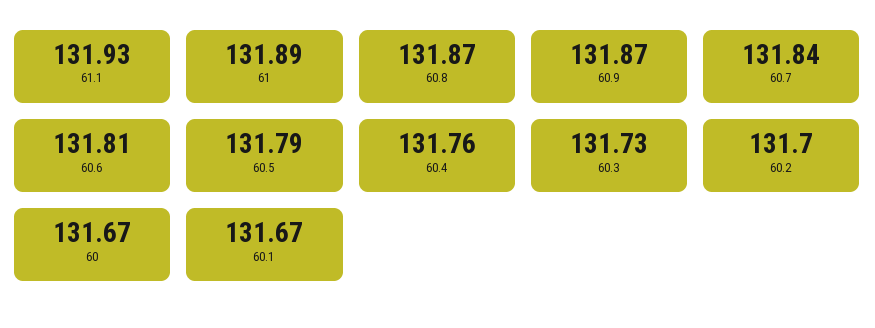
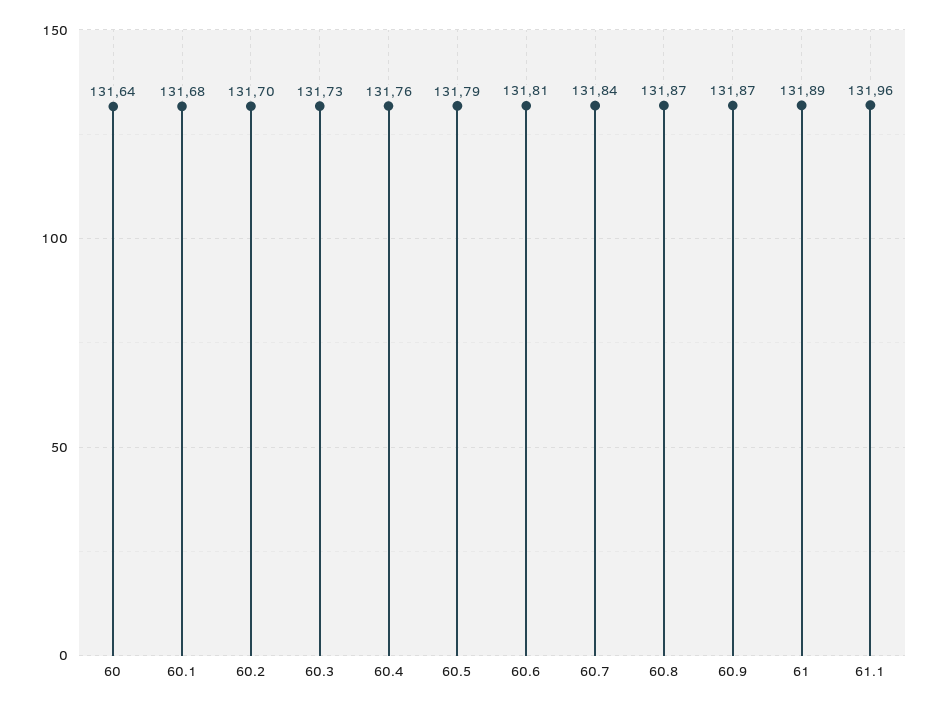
  {
-   "61.1": 131.93,
+   "61.1": 131.96,
    "61": 131.89,
    "60.8": 131.87,
    "60.9": 131.87,
    "60.7": 131.84,
    "60.6": 131.81,
    "60.5": 131.79,
    "60.4": 131.76,
    "60.3": 131.73,
    "60.2": 131.7,
-   "60": 131.67,
+   "60": 131.64,
-   "60.1": 131.67
+   "60.1": 131.68
  }

